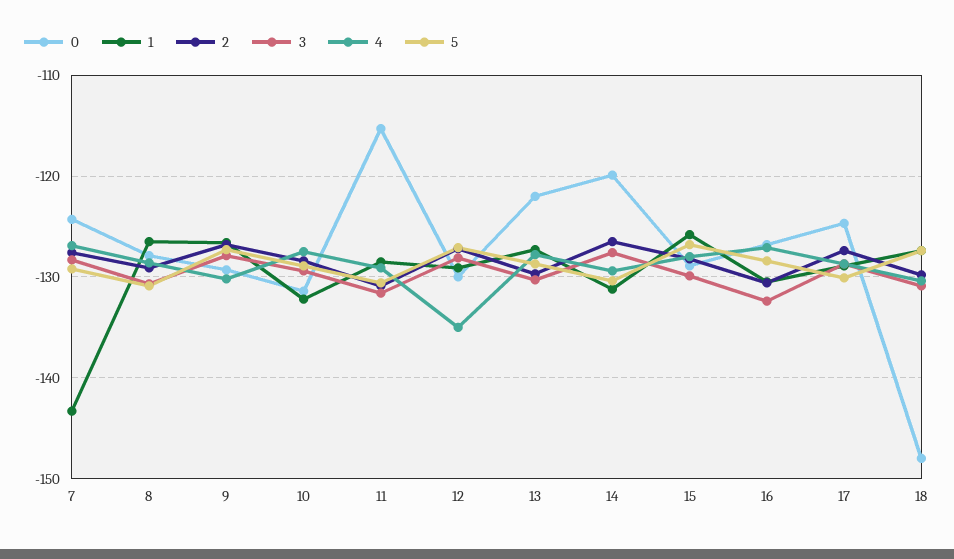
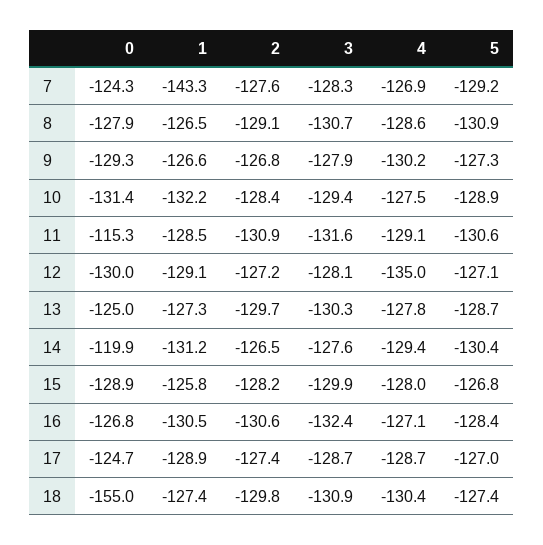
  {
    "0": {
      "7": -124.3,
      "8": -127.9,
      "9": -129.3,
      "10": -131.4,
      "11": -115.3,
      "12": -130,
-     "13": -122,
+     "13": -125,
      "14": -119.9,
      "15": -128.9,
      "16": -126.8,
      "17": -124.7,
-     "18": -148
+     "18": -155
    },
    "1": {
      "7": -143.3,
      "8": -126.5,
      "9": -126.6,
      "10": -132.2,
      "11": -128.5,
      "12": -129.1,
      "13": -127.3,
      "14": -131.2,
      "15": -125.8,
      "16": -130.5,
      "17": -128.9,
      "18": -127.4
    },
    "2": {
      "7": -127.6,
      "8": -129.1,
      "9": -126.8,
      "10": -128.4,
      "11": -130.9,
      "12": -127.2,
      "13": -129.7,
      "14": -126.5,
      "15": -128.2,
      "16": -130.6,
      "17": -127.4,
      "18": -129.8
    },
    "3": {
      "7": -128.3,
      "8": -130.7,
      "9": -127.9,
      "10": -129.4,
      "11": -131.6,
      "12": -128.1,
      "13": -130.3,
      "14": -127.6,
      "15": -129.9,
      "16": -132.4,
      "17": -128.7,
      "18": -130.9
    },
    "4": {
      "7": -126.9,
      "8": -128.6,
      "9": -130.2,
      "10": -127.5,
      "11": -129.1,
      "12": -135,
      "13": -127.8,
      "14": -129.4,
      "15": -128,
      "16": -127.1,
      "17": -128.7,
      "18": -130.4
    },
    "5": {
      "7": -129.2,
      "8": -130.9,
      "9": -127.3,
      "10": -128.9,
      "11": -130.6,
      "12": -127.1,
      "13": -128.7,
      "14": -130.4,
      "15": -126.8,
      "16": -128.4,
-     "17": -130,
+     "17": -127,
      "18": -127.4
    }
  }

